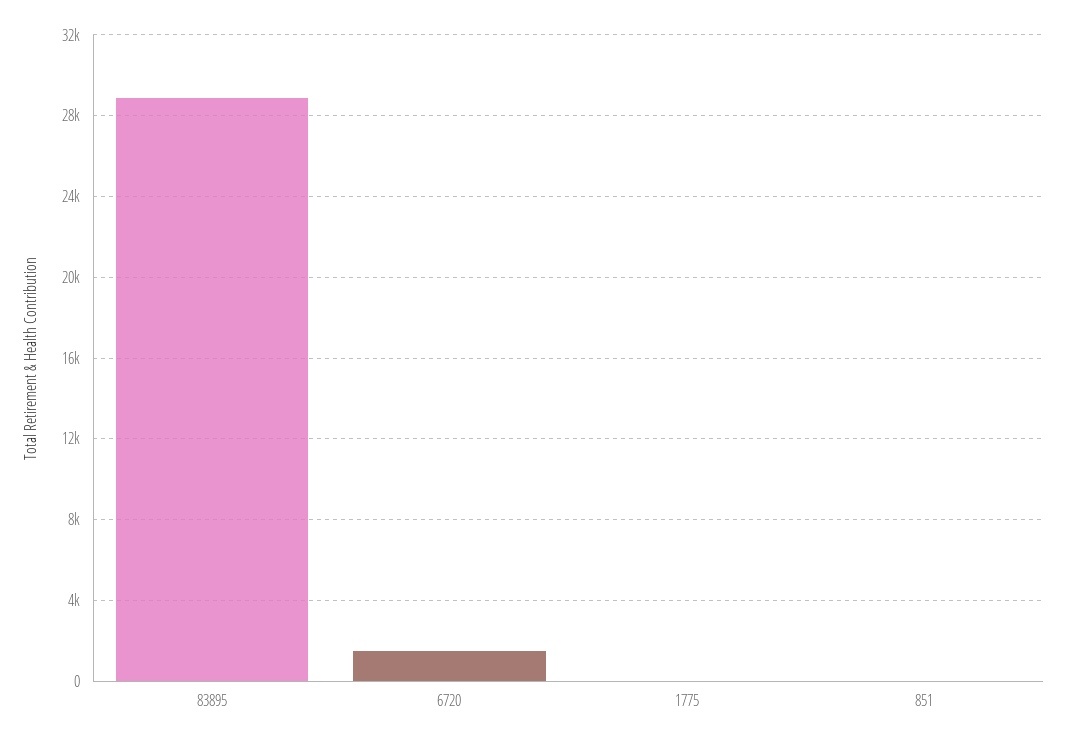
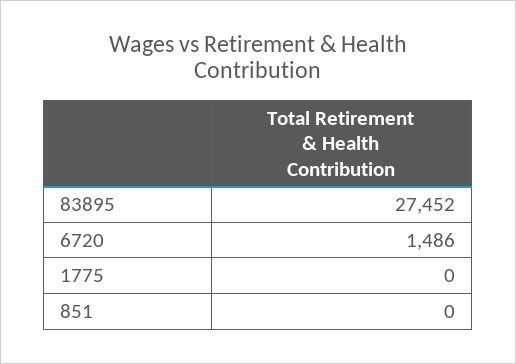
  {
-   "83895": 29000,
+   "83895": 27452,
    "6720": 1486,
    "1775": 0,
    "851": 0
  }

